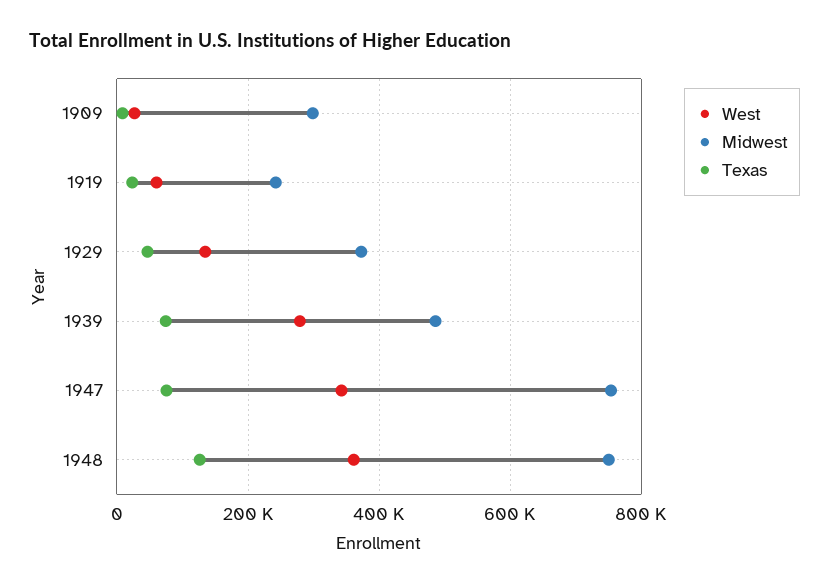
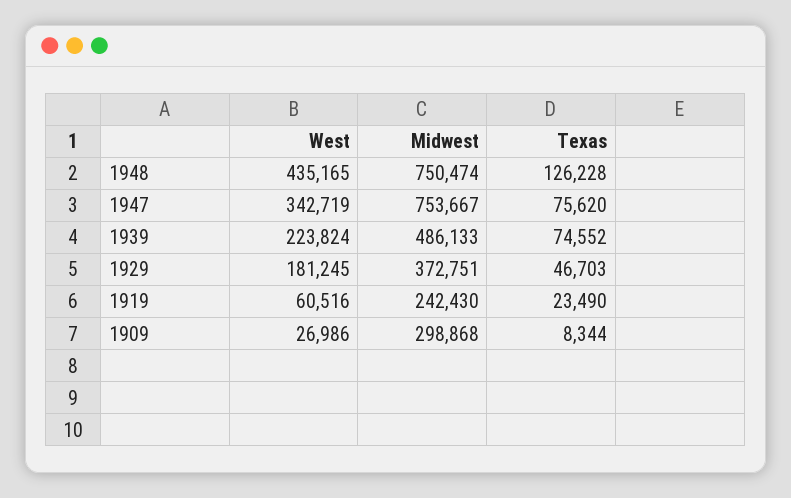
  {
    "West": {
      "1909": 26986,
      "1919": 60516,
-     "1929": 140000,
+     "1929": 181245,
-     "1939": 280000,
+     "1939": 223824,
      "1947": 342719,
-     "1948": 360000
+     "1948": 435165
    },
    "Midwest": {
      "1909": 298868,
      "1919": 242430,
      "1929": 372751,
      "1939": 486133,
      "1947": 753667,
      "1948": 750474
    },
    "Texas": {
      "1909": 8344,
      "1919": 23490,
      "1929": 46703,
      "1939": 74552,
      "1947": 75620,
      "1948": 126228
    }
  }

